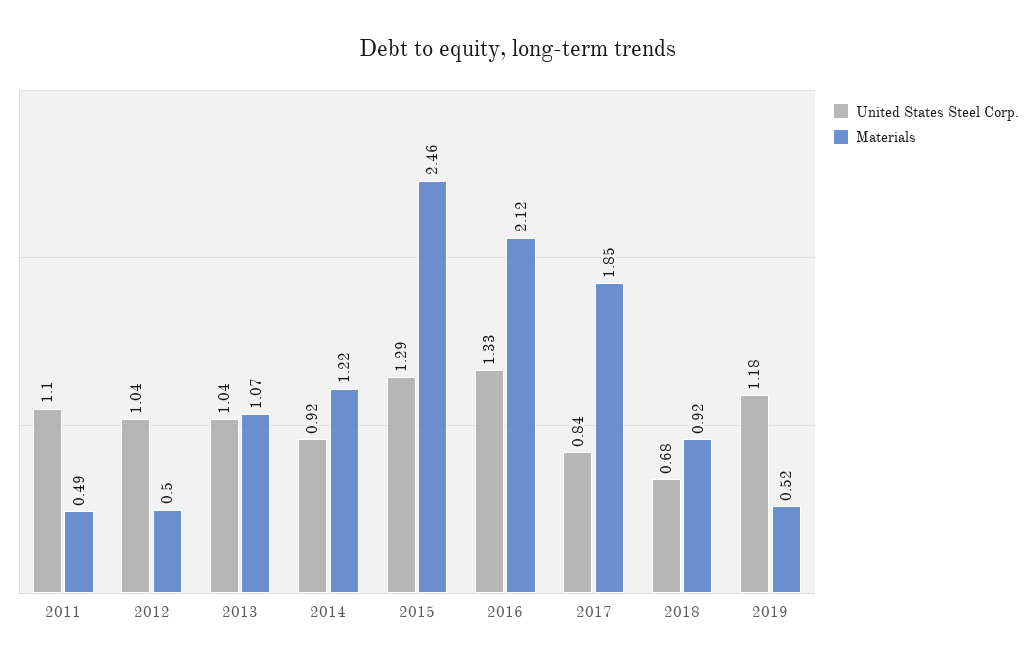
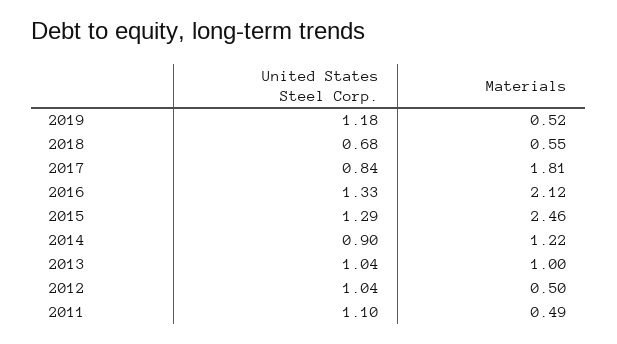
  {
    "United States Steel Corp.": {
      "2011": 1.1,
      "2012": 1.04,
      "2013": 1.04,
-     "2014": 0.92,
+     "2014": 0.9,
      "2015": 1.29,
      "2016": 1.33,
      "2017": 0.84,
      "2018": 0.68,
      "2019": 1.18
    },
    "Materials": {
      "2011": 0.49,
      "2012": 0.5,
-     "2013": 1.07,
+     "2013": 1,
      "2014": 1.22,
      "2015": 2.46,
      "2016": 2.12,
-     "2017": 1.85,
+     "2017": 1.81,
-     "2018": 0.92,
+     "2018": 0.55,
      "2019": 0.52
    }
  }

